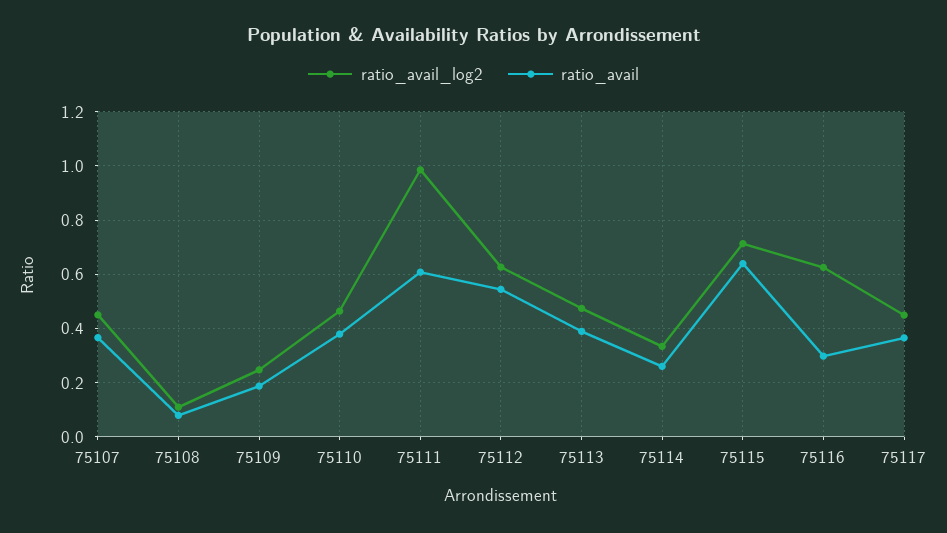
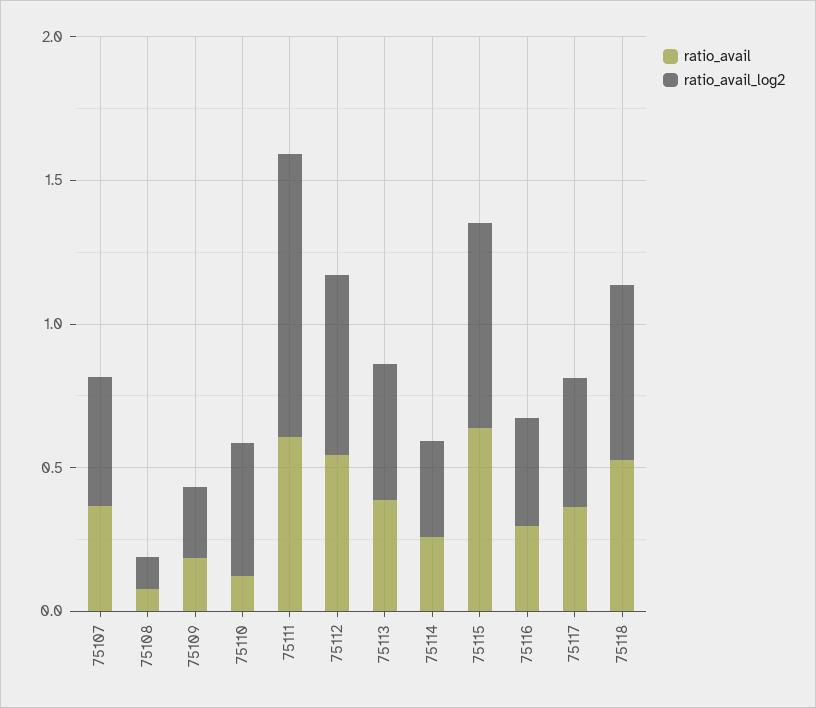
  {
    "ratio_avail_log2": {
      "75107": 0.45,
      "75108": 0.1,
      "75109": 0.25,
      "75110": 0.475,
      "75111": 0.975,
      "75112": 0.625,
      "75113": 0.475,
      "75114": 0.325,
      "75115": 0.725,
-     "75116": 0.625,
+     "75116": 0.4,
-     "75117": 0.45
+     "75117": 0.45,
+     "75118": 0.6
    },
    "ratio_avail": {
      "75107": 0.375,
      "75108": 0.075,
      "75109": 0.175,
-     "75110": 0.375,
+     "75110": 0.1,
      "75111": 0.6,
      "75112": 0.55,
      "75113": 0.4,
      "75114": 0.25,
      "75115": 0.65,
      "75116": 0.3,
-     "75117": 0.375
+     "75117": 0.375,
+     "75118": 0.5
    }
  }

